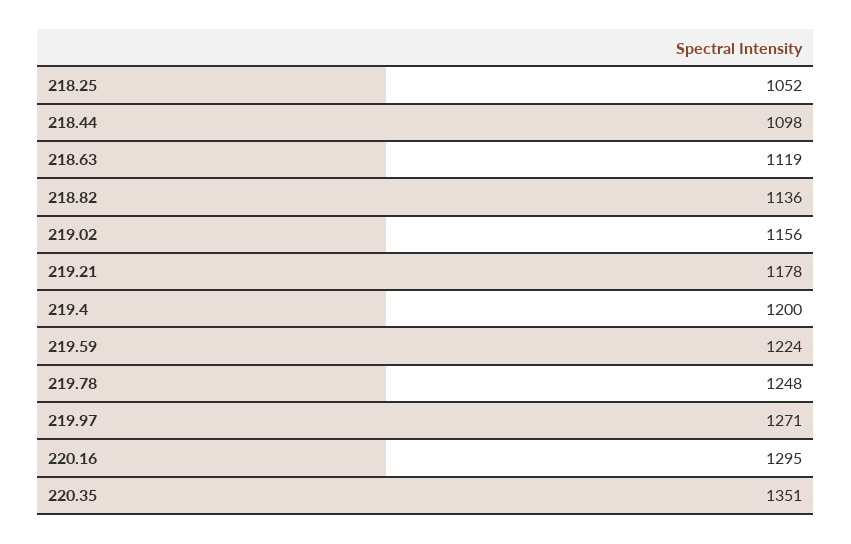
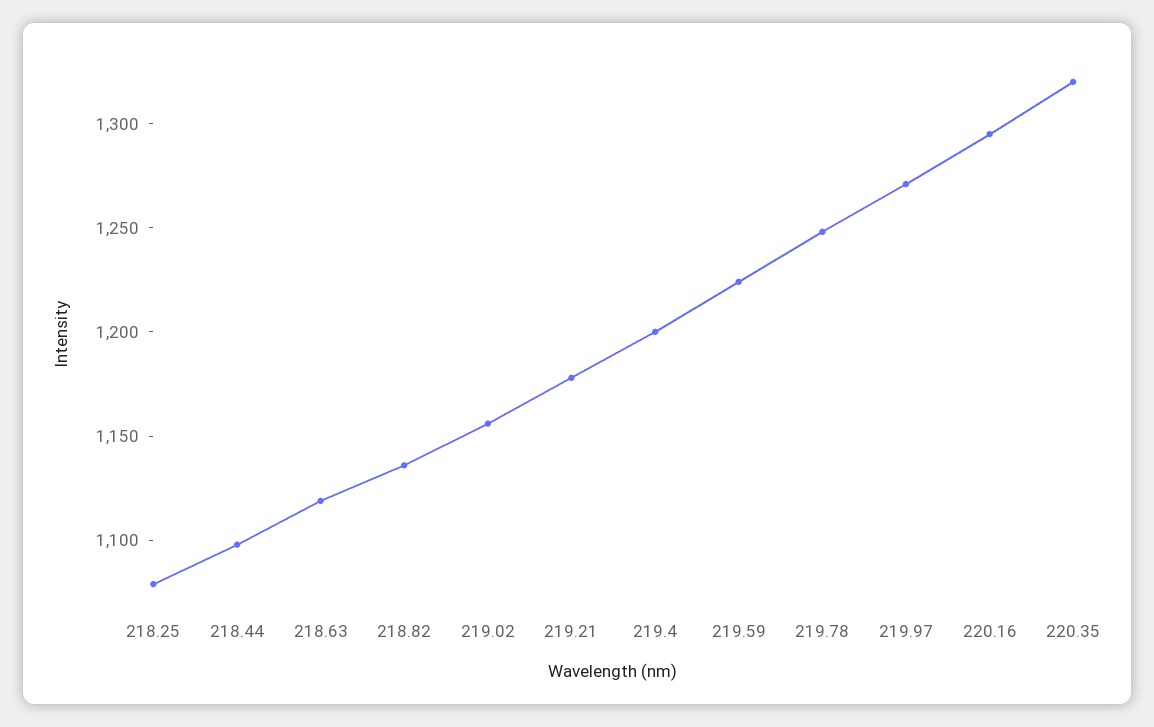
  {
-   "218.25": 1052,
+   "218.25": 1080,
    "218.44": 1098,
    "218.63": 1119,
    "218.82": 1136,
    "219.02": 1156,
    "219.21": 1178,
    "219.4": 1200,
    "219.59": 1224,
    "219.78": 1248,
    "219.97": 1271,
    "220.16": 1295,
-   "220.35": 1351
+   "220.35": 1320
  }

